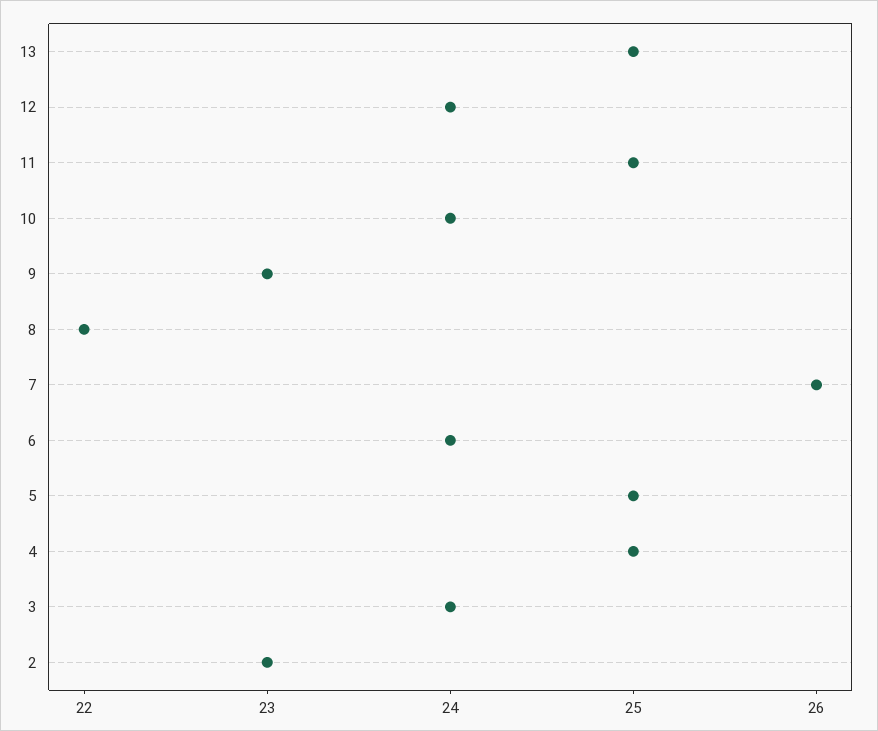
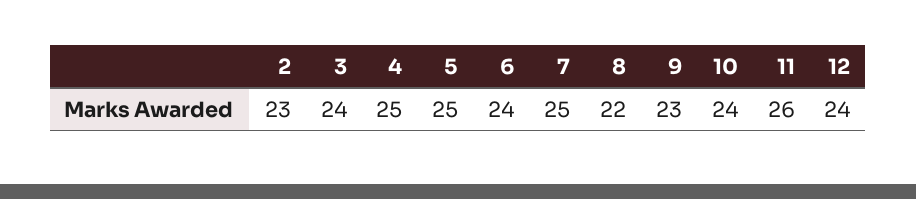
  {
-   "13": 25,
    "12": 24,
-   "11": 25,
+   "11": 26,
    "10": 24,
    "9": 23,
    "8": 22,
-   "7": 26,
+   "7": 25,
    "6": 24,
    "5": 25,
    "4": 25,
    "3": 24,
    "2": 23
  }

